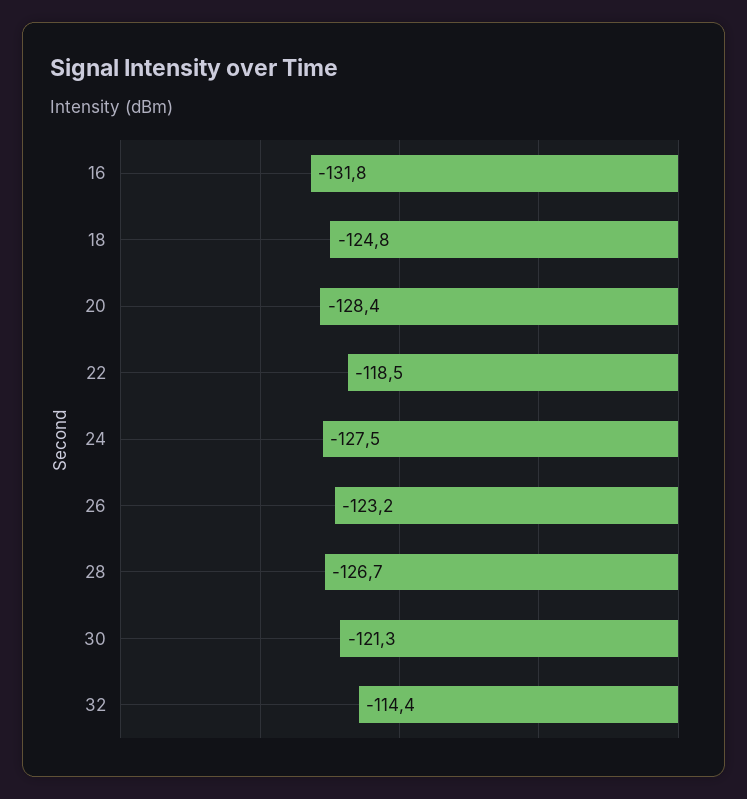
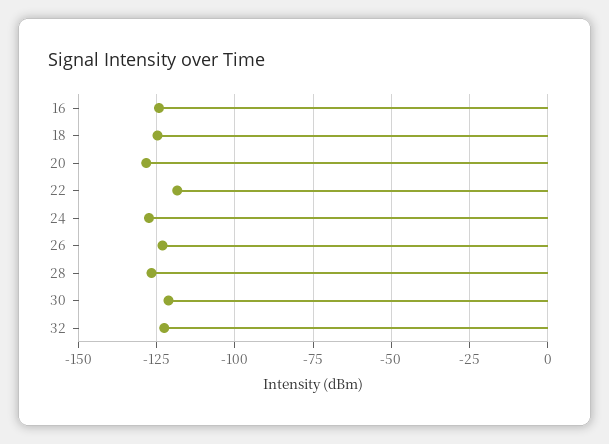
  {
-   "16": -131.8,
+   "16": -125,
    "18": -124.8,
    "20": -128.4,
    "22": -118.5,
    "24": -127.5,
    "26": -123.2,
    "28": -126.7,
    "30": -121.3,
-   "32": -114.4
+   "32": -122.5
  }

